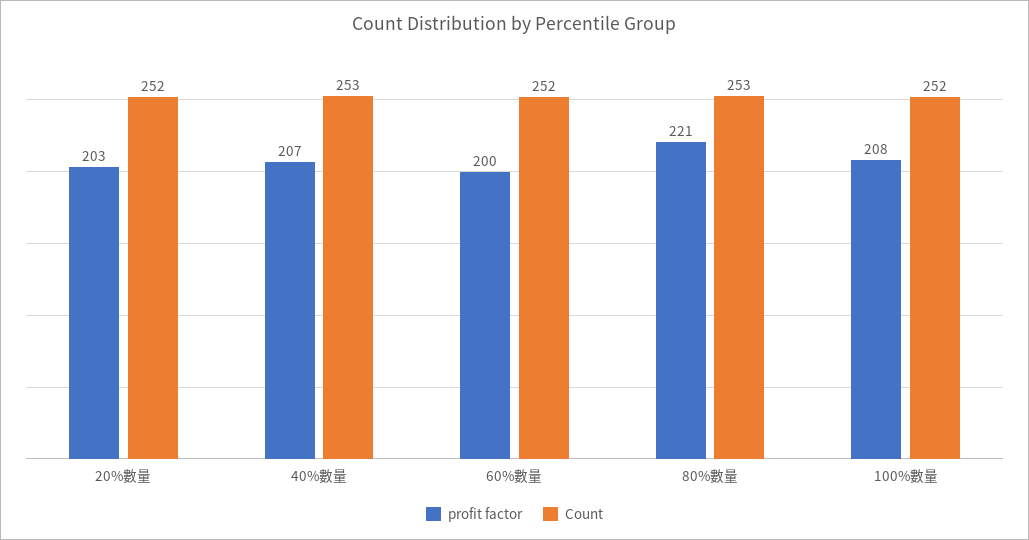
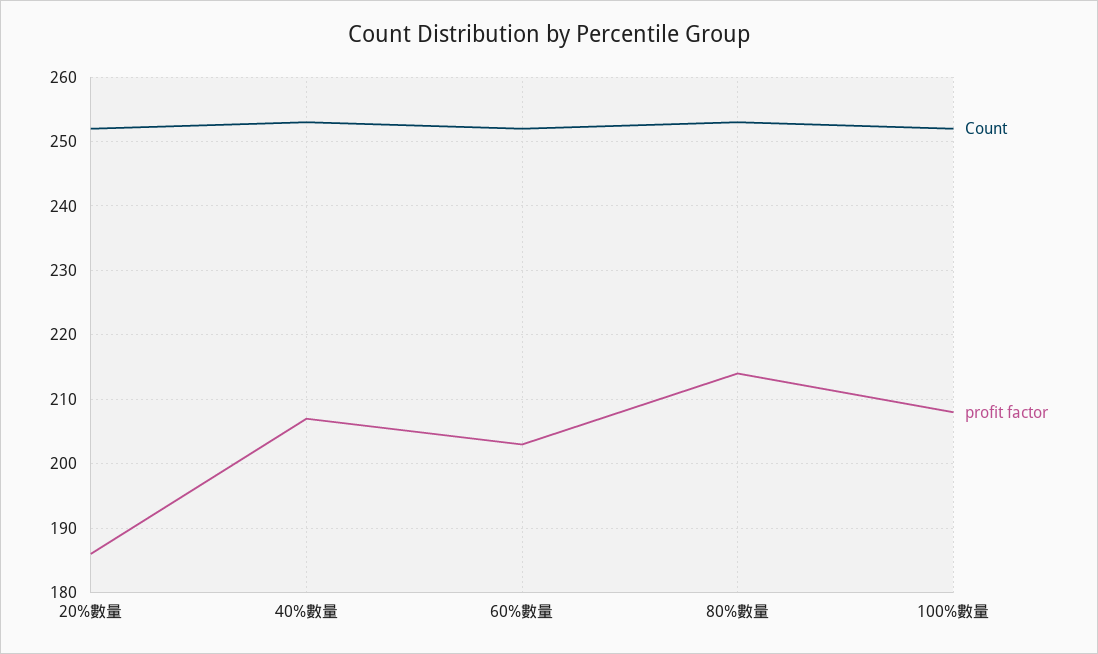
  {
    "profit factor": {
-     "20%數量": 203,
+     "20%數量": 186,
      "40%數量": 207,
-     "60%數量": 200,
+     "60%數量": 203,
-     "80%數量": 221,
+     "80%數量": 214,
      "100%數量": 208
    },
    "Count": {
      "20%數量": 252,
      "40%數量": 253,
      "60%數量": 252,
      "80%數量": 253,
      "100%數量": 252
    }
  }

